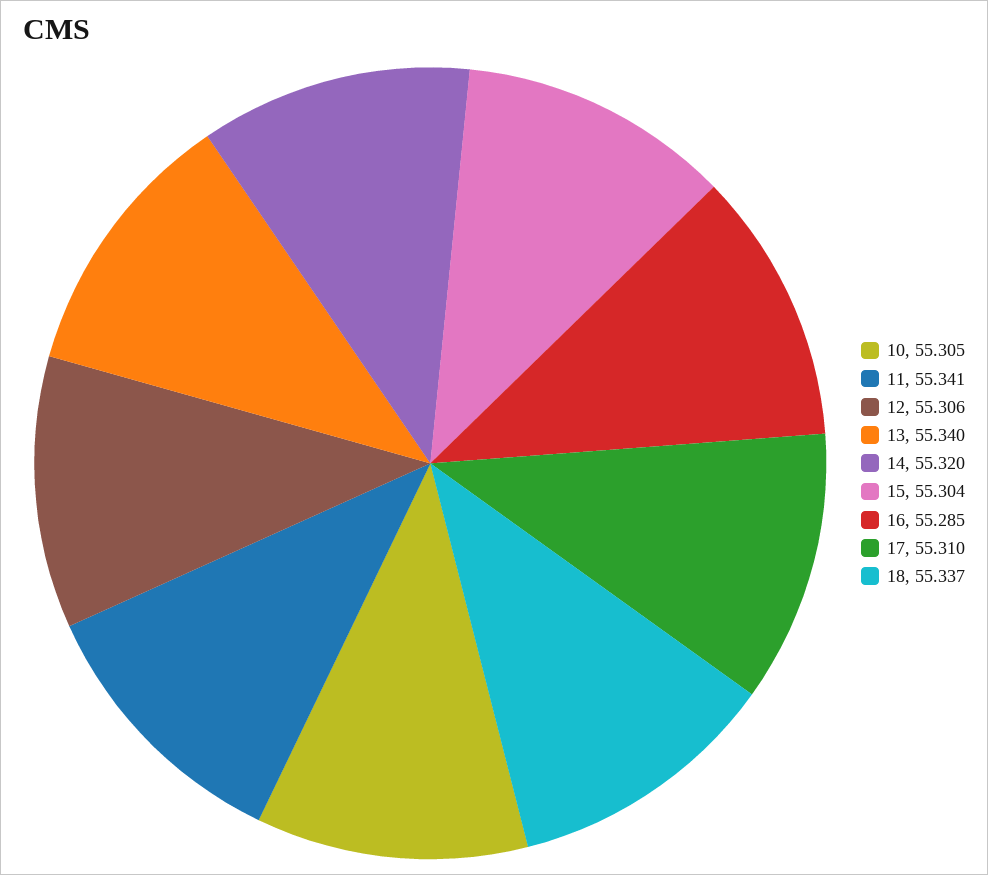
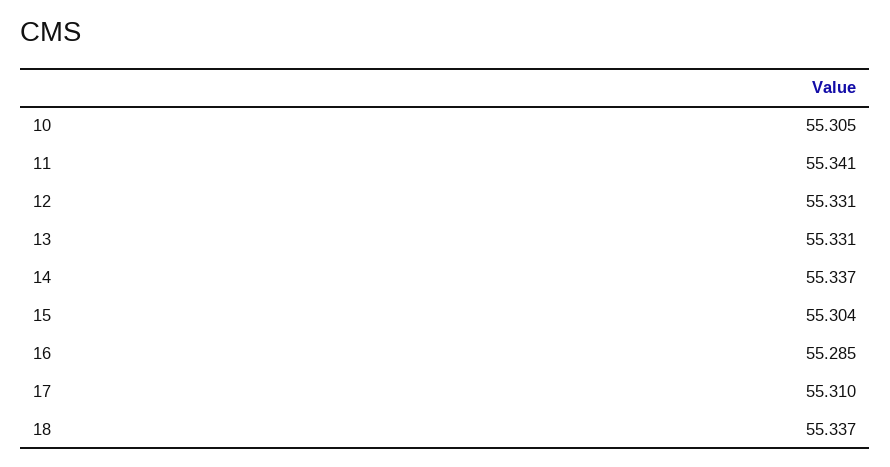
  {
    "10": 55.305,
    "11": 55.341,
-   "12": 55.306,
+   "12": 55.331,
-   "13": 55.34,
+   "13": 55.331,
-   "14": 55.32,
+   "14": 55.337,
    "15": 55.304,
    "16": 55.285,
    "17": 55.31,
    "18": 55.337
  }

